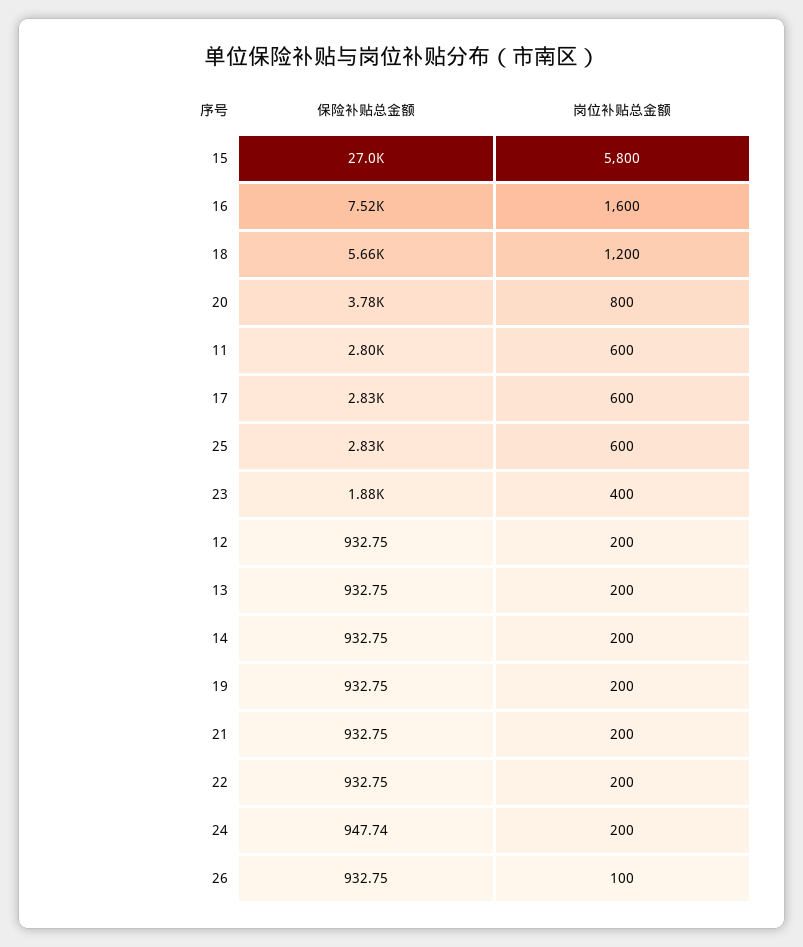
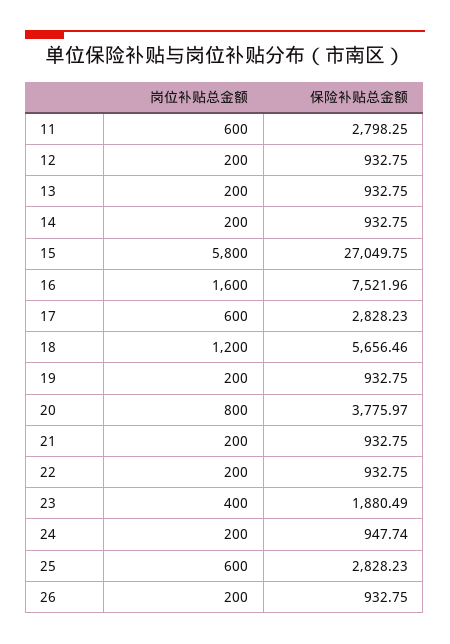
  {
    "保险补贴总金额": {
      "15": 27049.75,
      "16": 7521.96,
      "18": 5656.46,
      "20": 3775.97,
      "11": 2798.25,
      "17": 2828.23,
      "25": 2828.23,
      "23": 1880.49,
      "12": 932.75,
      "13": 932.75,
      "14": 932.75,
      "19": 932.75,
      "21": 932.75,
      "22": 932.75,
      "24": 947.74,
      "26": 932.75
    },
    "岗位补贴总金额": {
      "15": 5800,
      "16": 1600,
      "18": 1200,
      "20": 800,
      "11": 600,
      "17": 600,
      "25": 600,
      "23": 400,
      "12": 200,
      "13": 200,
      "14": 200,
      "19": 200,
      "21": 200,
      "22": 200,
      "24": 200,
-     "26": 100
+     "26": 200
    }
  }

